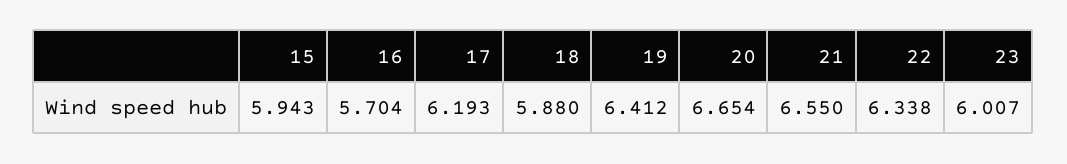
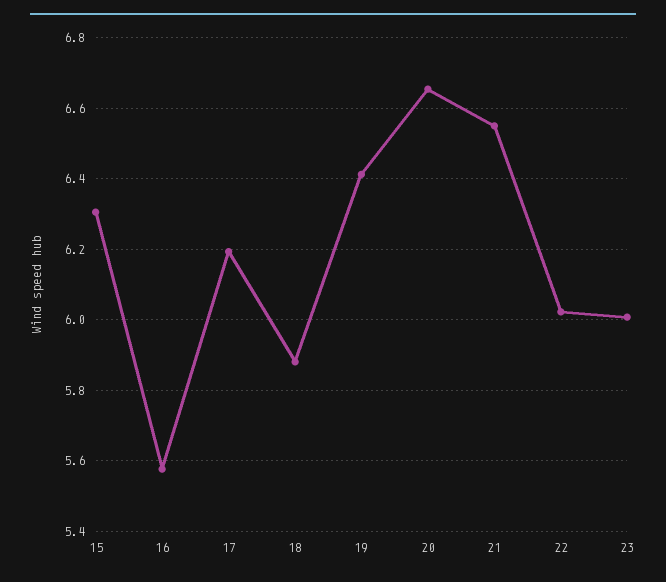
  {
-   "15": 5.943,
+   "15": 6.3,
-   "16": 5.704,
+   "16": 5.58,
    "17": 6.193,
    "18": 5.88,
    "19": 6.412,
    "20": 6.654,
    "21": 6.55,
-   "22": 6.338,
+   "22": 6.02,
    "23": 6.007
  }

